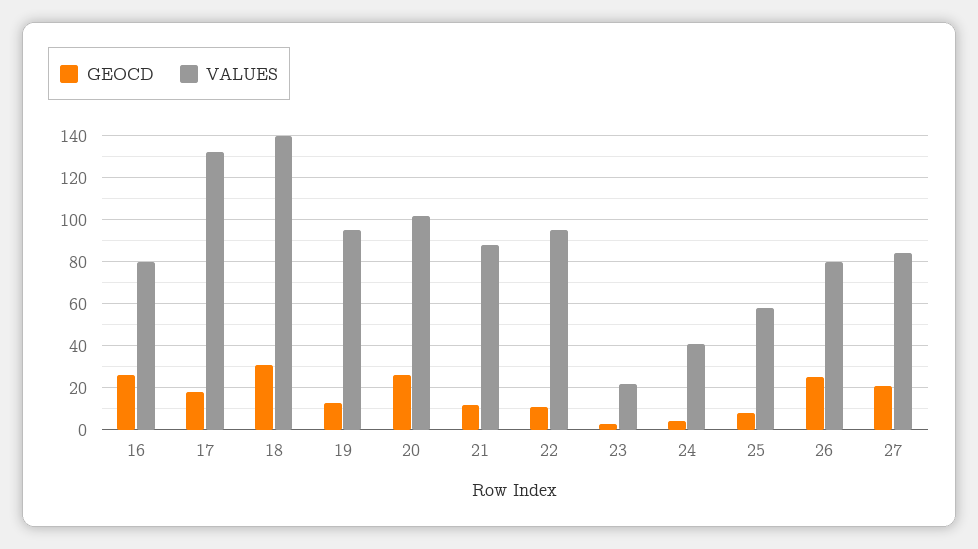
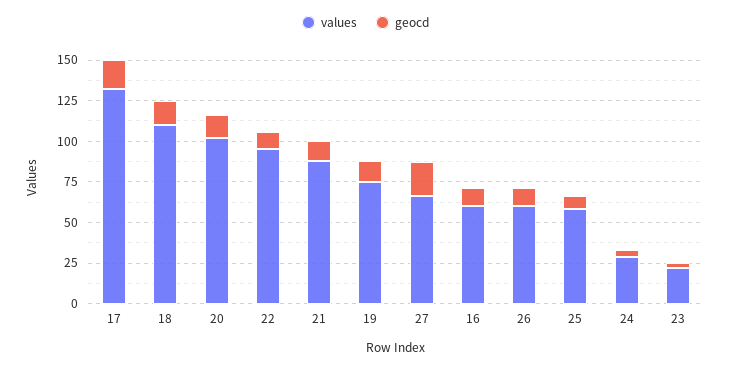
  {
    "GEOCD": {
-     "16": 25,
+     "16": 10,
      "17": 20,
-     "18": 30,
+     "18": 15,
      "19": 15,
-     "20": 25,
+     "20": 15,
      "21": 10,
      "22": 10,
      "23": 5,
      "24": 5,
      "25": 10,
-     "26": 25,
+     "26": 10,
      "27": 20
    },
    "VALUES": {
-     "16": 80,
+     "16": 60,
      "17": 130,
-     "18": 140,
+     "18": 110,
-     "19": 95,
+     "19": 75,
      "20": 100,
      "21": 90,
      "22": 95,
      "23": 20,
-     "24": 40,
+     "24": 30,
      "25": 60,
-     "26": 80,
+     "26": 60,
-     "27": 85
+     "27": 65
    }
  }

